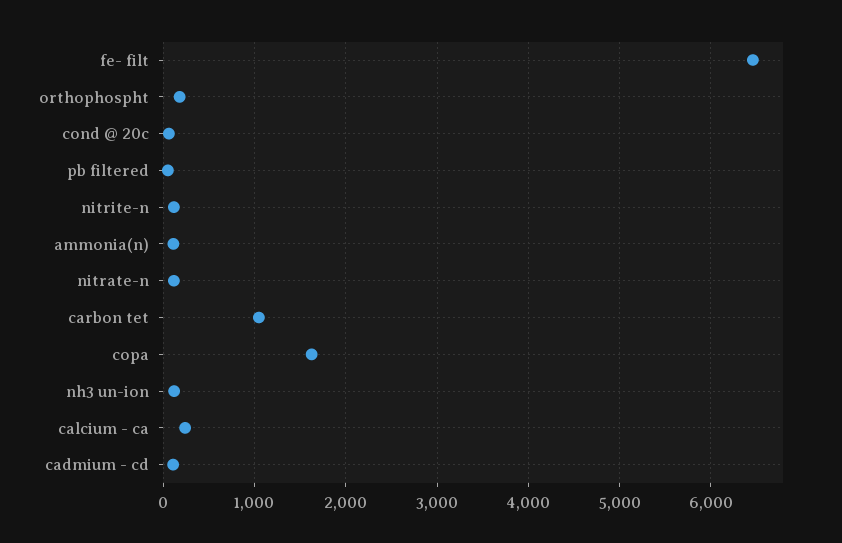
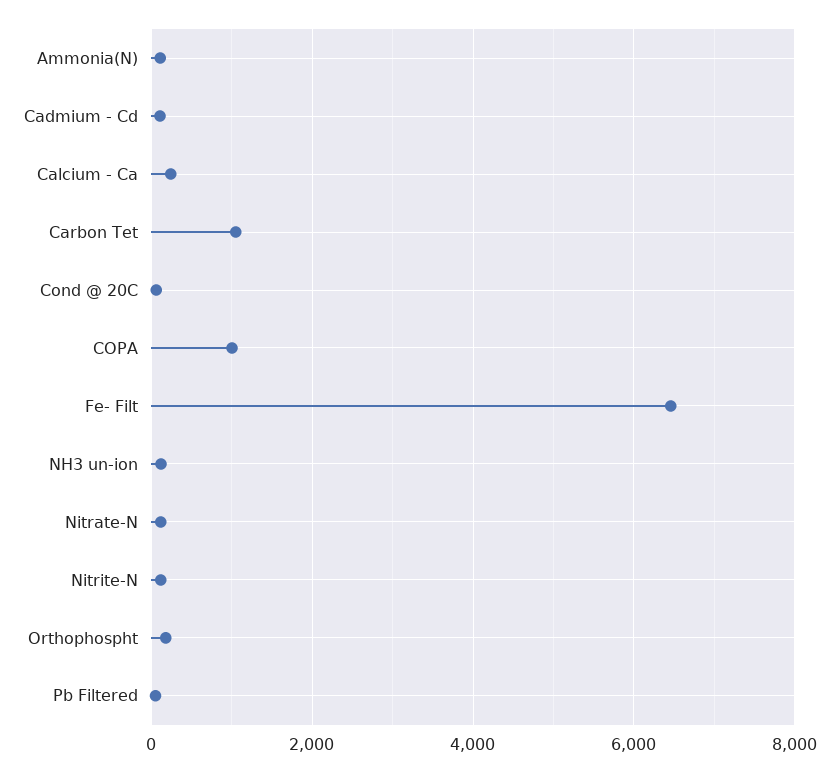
  {
    "fe- filt": 6500,
    "orthophospht": 200,
    "cond @ 20c": 100,
    "pb filtered": 100,
    "nitrite-n": 100,
    "ammonia(n)": 100,
    "nitrate-n": 100,
    "carbon tet": 1000,
-   "copa": 1600,
+   "copa": 1000,
    "nh3 un-ion": 100,
    "calcium - ca": 200,
    "cadmium - cd": 100
  }

